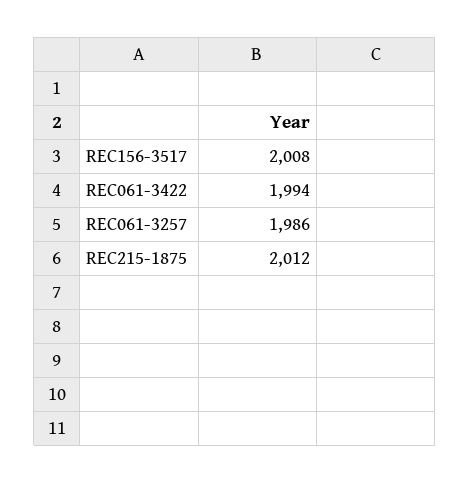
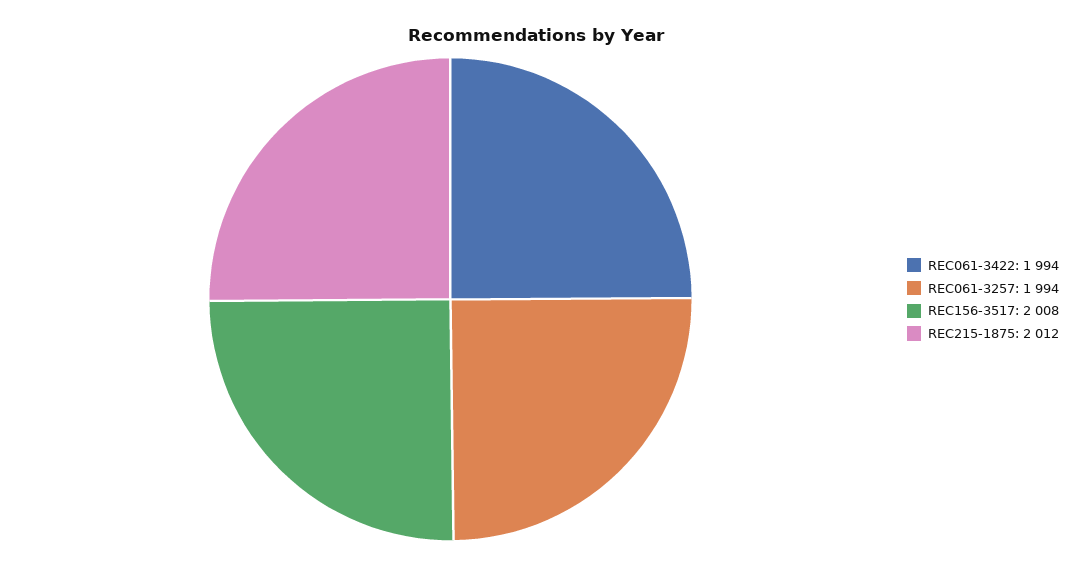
  {
    "REC156-3517": 2008,
    "REC061-3422": 1994,
-   "REC061-3257": 1986,
+   "REC061-3257": 1994,
    "REC215-1875": 2012
  }

